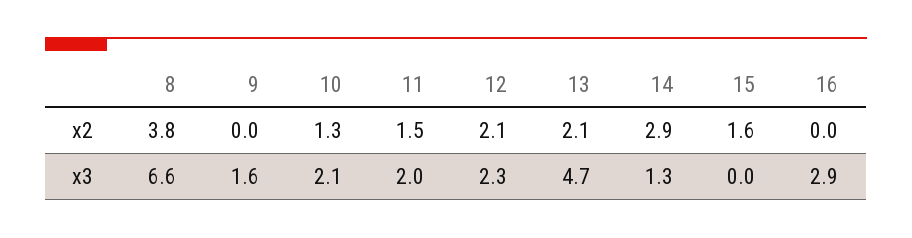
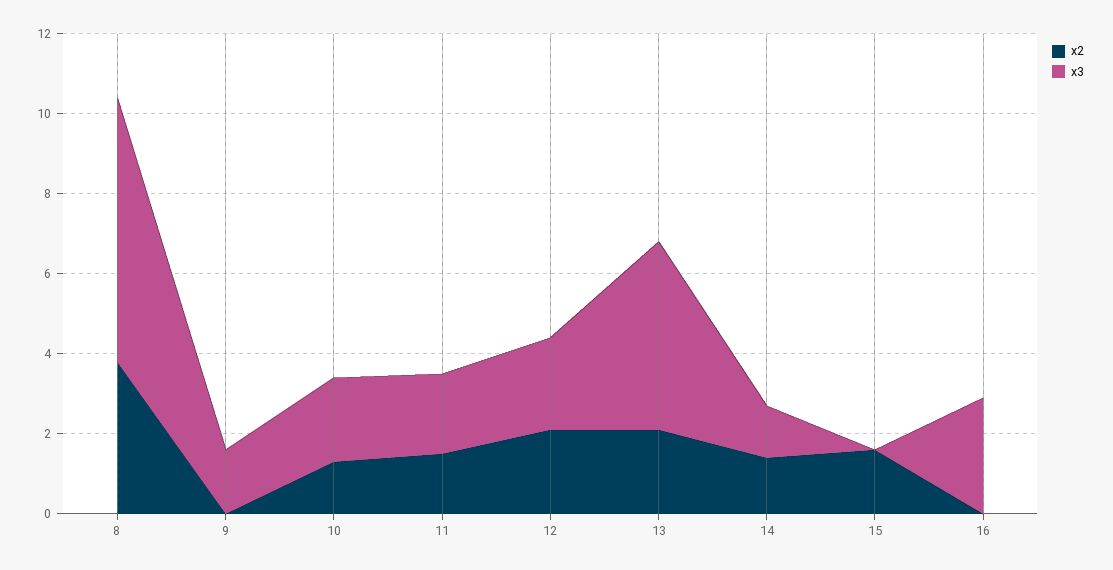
  {
    "x2": {
      "8": 3.8,
      "9": 0,
      "10": 1.3,
      "11": 1.5,
      "12": 2.1,
      "13": 2.1,
-     "14": 2.9,
+     "14": 1.5,
      "15": 1.6,
      "16": 0
    },
    "x3": {
      "8": 6.6,
      "9": 1.6,
      "10": 2.1,
      "11": 2,
      "12": 2.3,
      "13": 4.7,
      "14": 1.3,
      "15": 0,
      "16": 2.9
    }
  }

